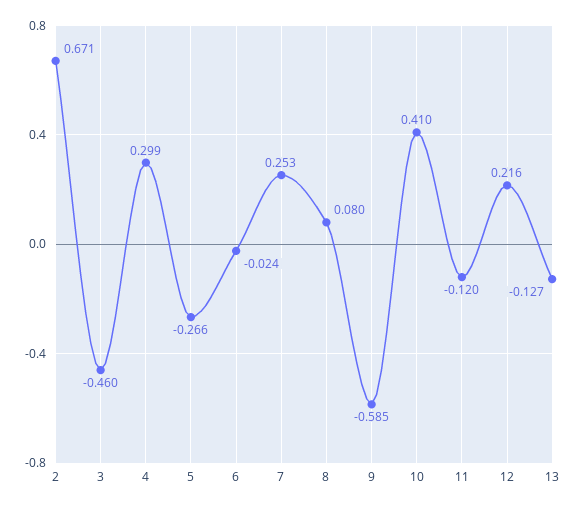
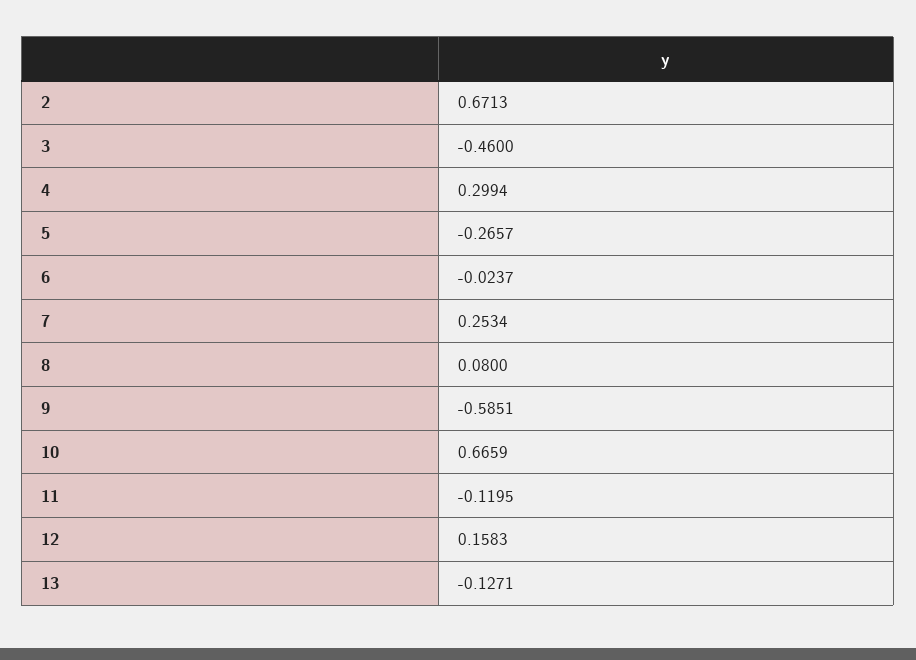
  {
    "2": 0.6713,
    "3": -0.46,
    "4": 0.2994,
    "5": -0.2657,
    "6": -0.0237,
    "7": 0.2534,
    "8": 0.08,
    "9": -0.5851,
-   "10": 0.41,
+   "10": 0.6659,
    "11": -0.1195,
-   "12": 0.216,
+   "12": 0.1583,
    "13": -0.1271
  }

